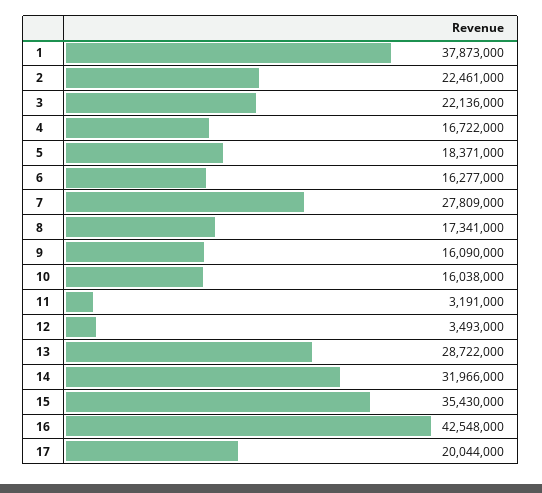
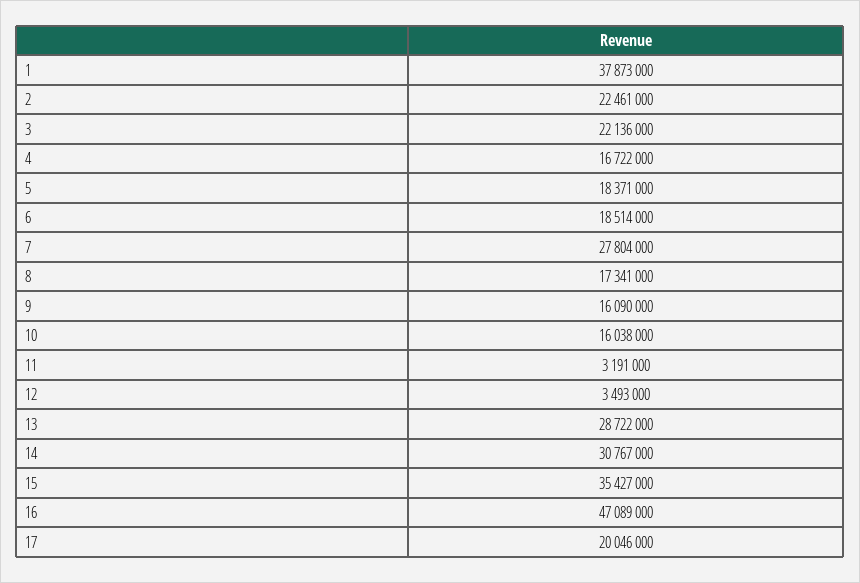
  {
    "1": 37873000,
    "2": 22461000,
    "3": 22136000,
    "4": 16722000,
    "5": 18371000,
-   "6": 16277000,
+   "6": 18514000,
-   "7": 27809000,
+   "7": 27804000,
    "8": 17341000,
    "9": 16090000,
    "10": 16038000,
    "11": 3191000,
    "12": 3493000,
    "13": 28722000,
-   "14": 31966000,
+   "14": 30767000,
-   "15": 35430000,
+   "15": 35427000,
-   "16": 42548000,
+   "16": 47089000,
-   "17": 20044000
+   "17": 20046000
  }

